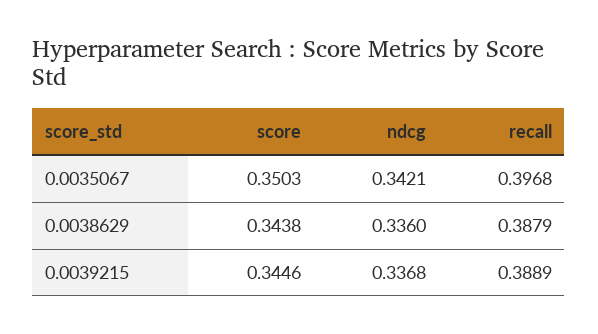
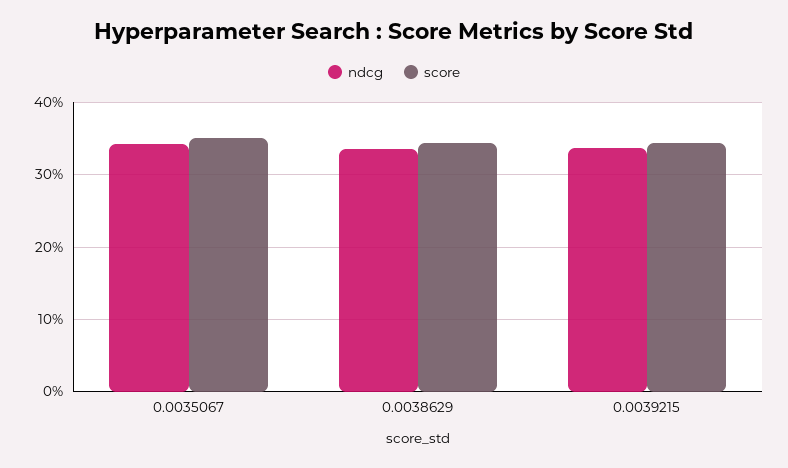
  {
    "score": {
      "0.0035067": 0.3503,
      "0.0038629": 0.3438,
      "0.0039215": 0.3446
    },
    "ndcg": {
      "0.0035067": 0.3421,
      "0.0038629": 0.336,
      "0.0039215": 0.3368
-   },
+   }
-   "recall": {
-     "0.0035067": 0.3968,
-     "0.0038629": 0.3879,
-     "0.0039215": 0.3889
-   }
  }

